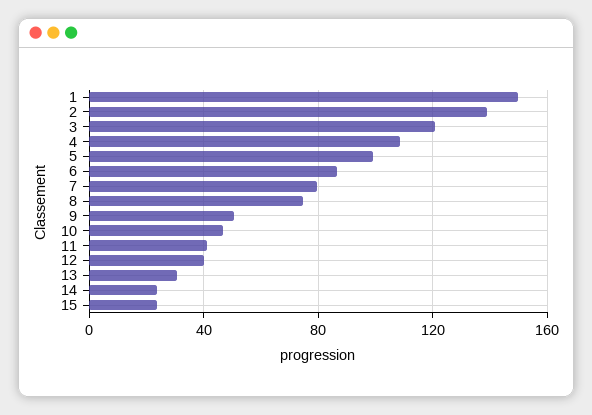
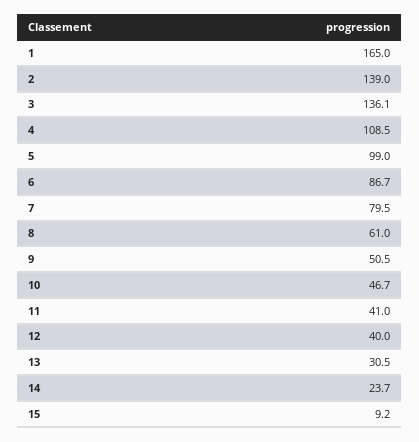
  {
-   "1": 150,
+   "1": 165,
    "2": 139,
-   "3": 120,
+   "3": 136.1,
    "4": 108.5,
    "5": 99,
    "6": 86.7,
    "7": 79.5,
-   "8": 75,
+   "8": 61,
    "9": 50.5,
    "10": 46.7,
    "11": 41,
    "12": 40,
    "13": 30.5,
    "14": 23.7,
-   "15": 25
+   "15": 9.2
  }

